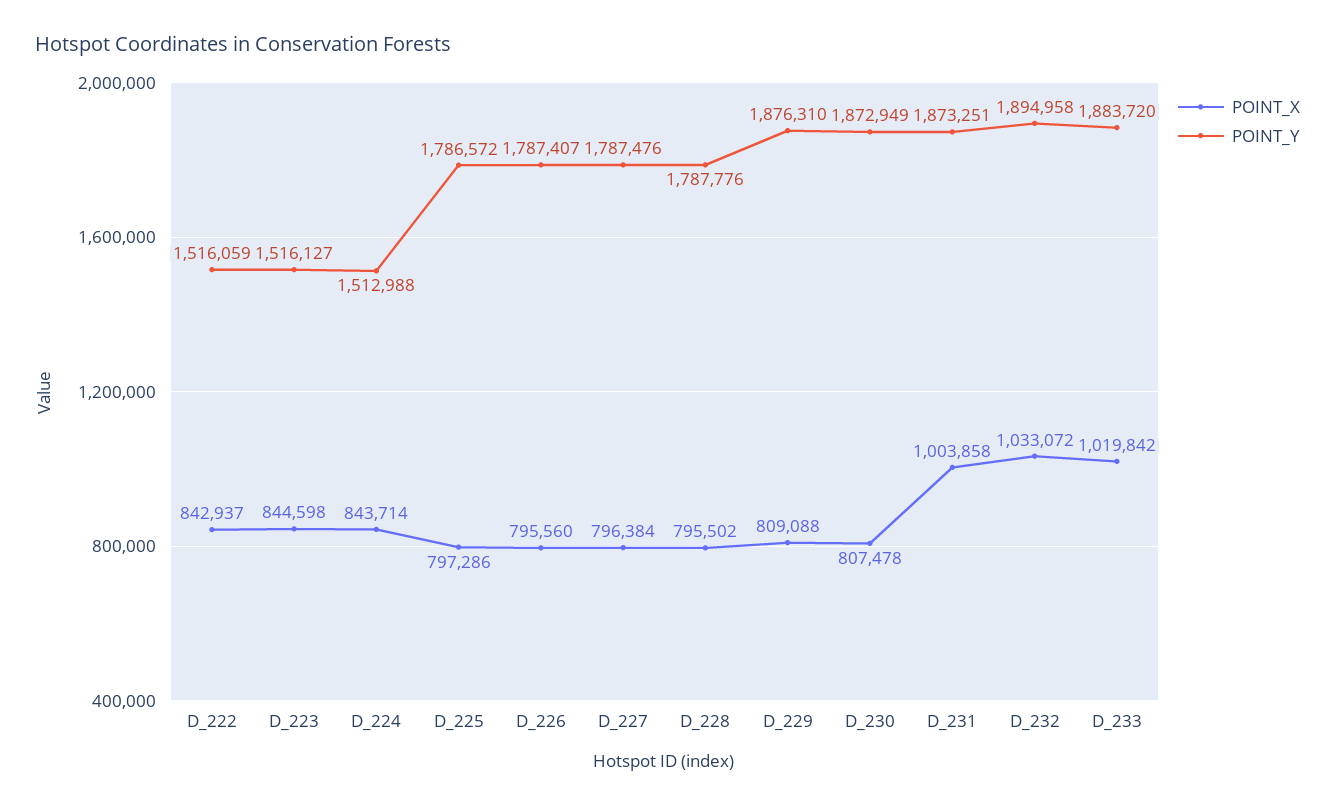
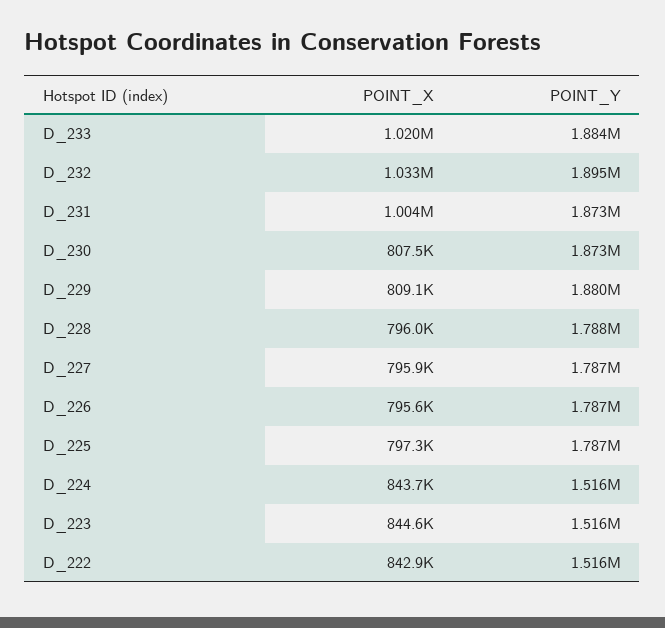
  {
    "POINT_X": {
      "D_222": 842937,
      "D_223": 844598,
      "D_224": 843714,
      "D_225": 797286,
      "D_226": 795560,
-     "D_227": 796384,
+     "D_227": 795900,
-     "D_228": 795502,
+     "D_228": 796000,
      "D_229": 809088,
      "D_230": 807478,
      "D_231": 1003858,
      "D_232": 1033072,
      "D_233": 1019842
    },
    "POINT_Y": {
      "D_222": 1516059,
      "D_223": 1516127,
-     "D_224": 1512988,
+     "D_224": 1516000,
      "D_225": 1786572,
      "D_226": 1787407,
      "D_227": 1787476,
      "D_228": 1787776,
-     "D_229": 1876310,
+     "D_229": 1880000,
      "D_230": 1872949,
      "D_231": 1873251,
      "D_232": 1894958,
      "D_233": 1883720
    }
  }

